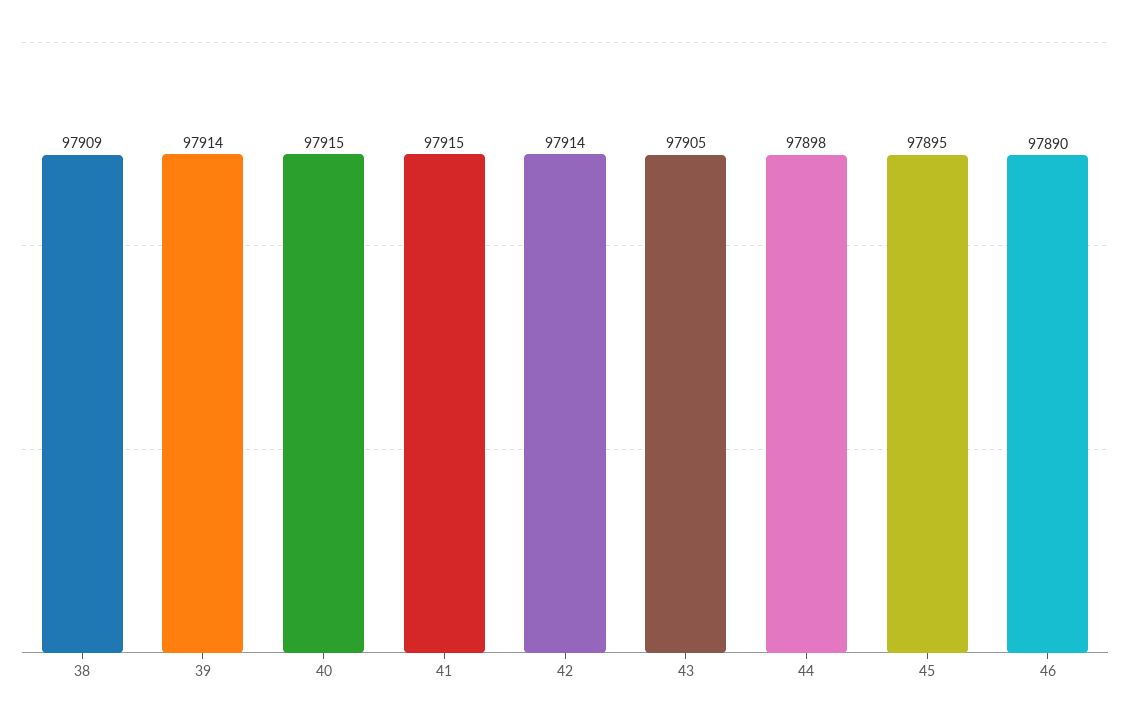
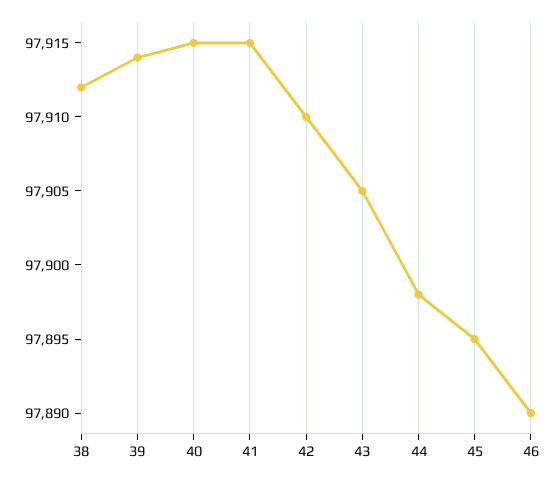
  {
-   "38": 97909,
+   "38": 97912,
    "39": 97914,
    "40": 97915,
    "41": 97915,
-   "42": 97914,
+   "42": 97910,
    "43": 97905,
    "44": 97898,
    "45": 97895,
    "46": 97890
  }

